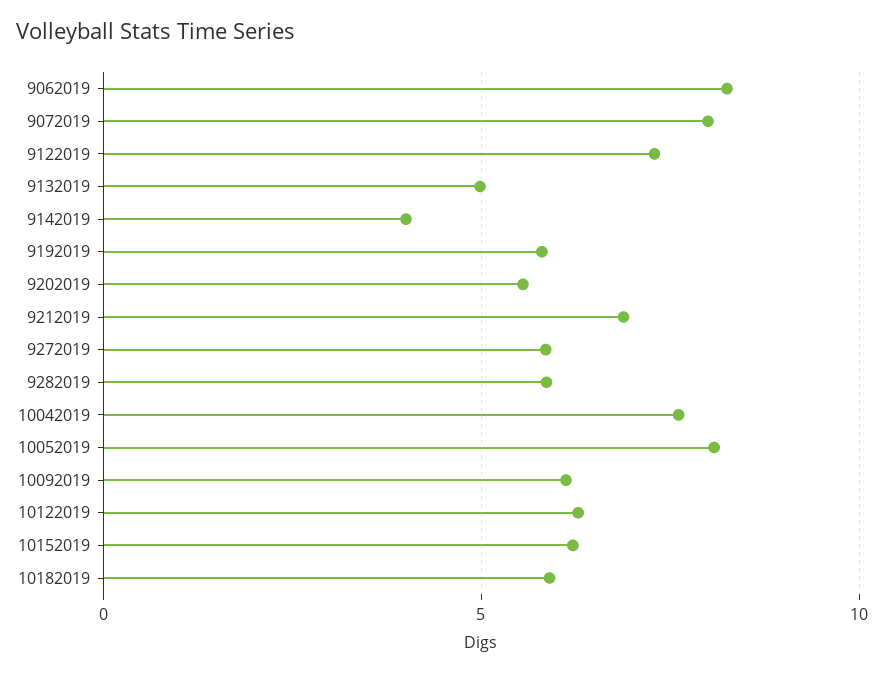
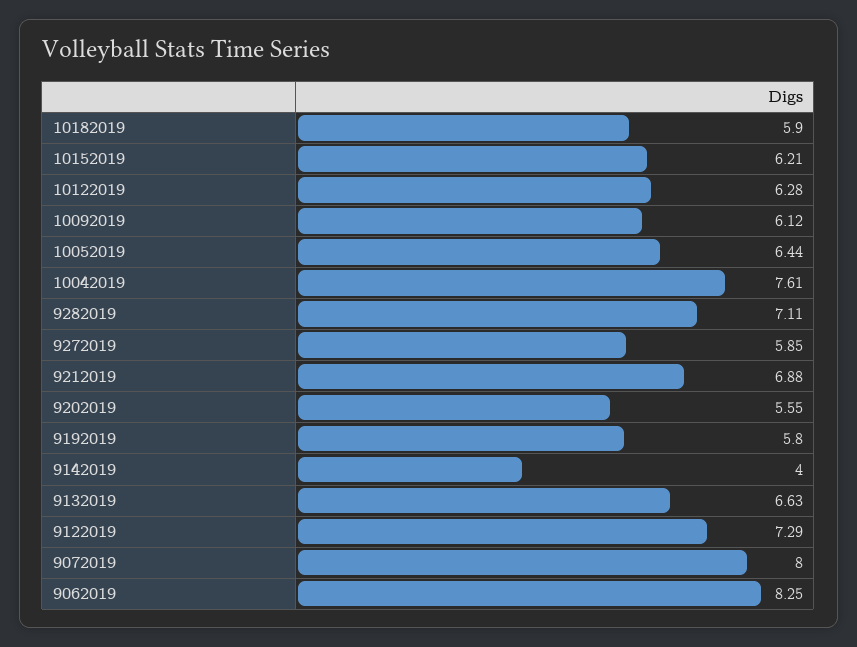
  {
    "9062019": 8.25,
    "9072019": 8,
    "9122019": 7.29,
-   "9132019": 5,
+   "9132019": 6.63,
    "9142019": 4,
    "9192019": 5.8,
    "9202019": 5.55,
    "9212019": 6.88,
    "9272019": 5.85,
-   "9282019": 6,
+   "9282019": 7.11,
    "10042019": 7.61,
-   "10052019": 8,
+   "10052019": 6.44,
    "10092019": 6.12,
    "10122019": 6.28,
    "10152019": 6.21,
    "10182019": 5.9
  }

